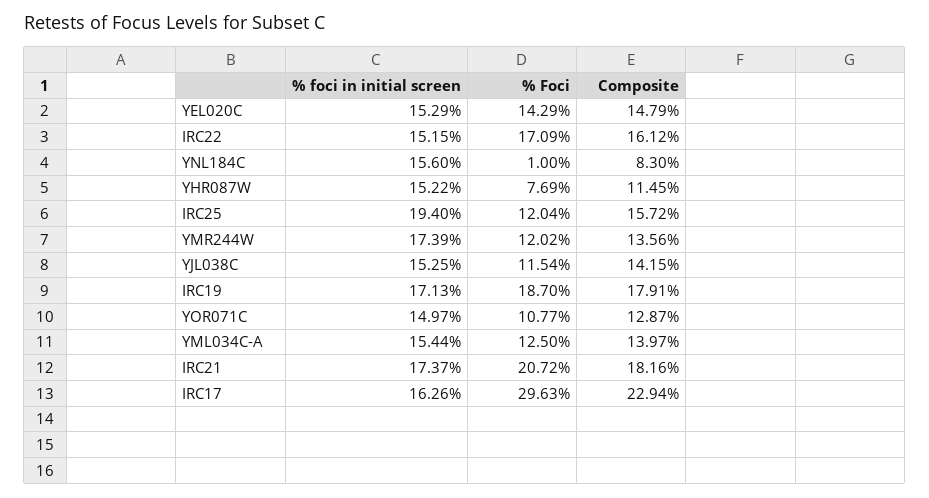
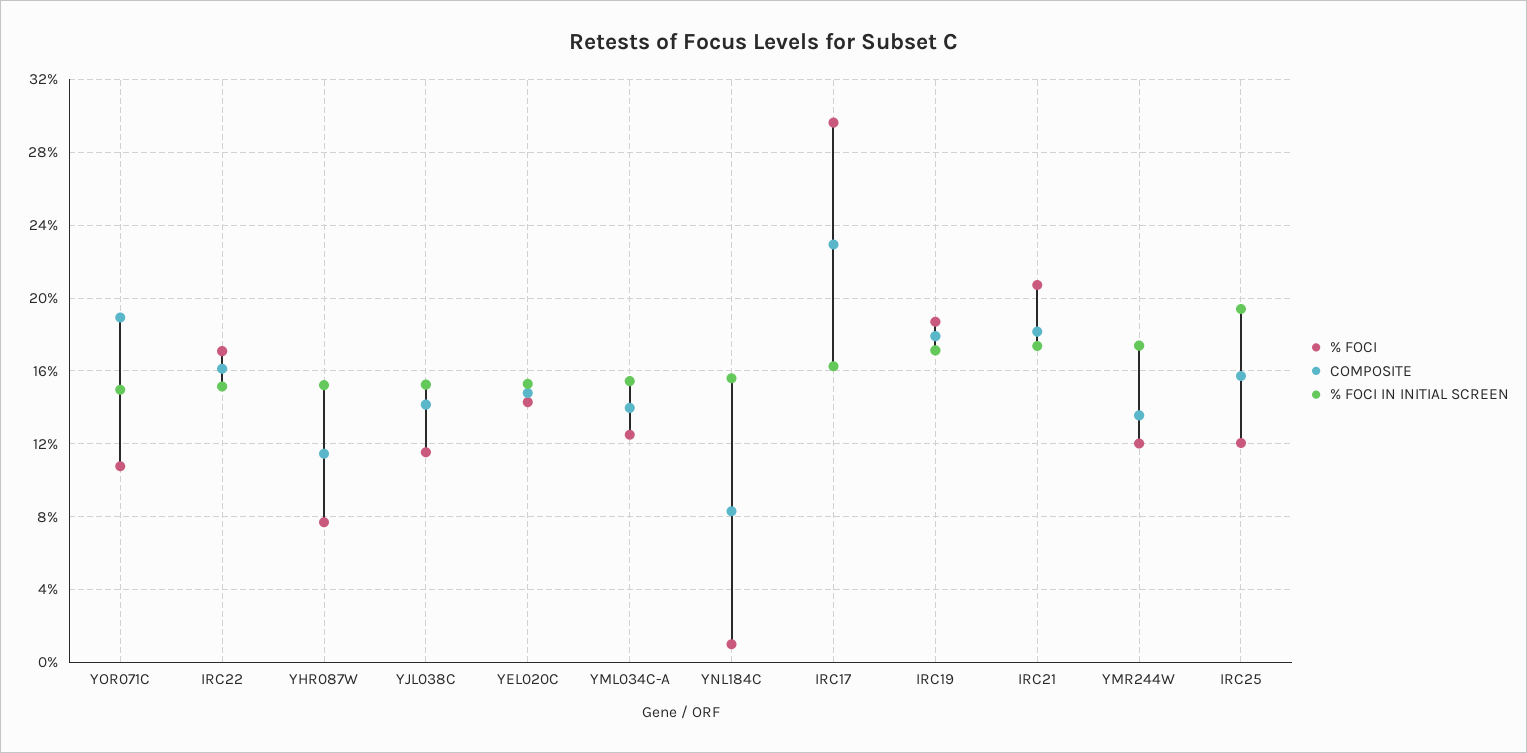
  {
    "% foci in initial screen": {
      "YEL020C": 15.29,
      "IRC22": 15.15,
      "YNL184C": 15.6,
      "YHR087W": 15.22,
      "IRC25": 19.4,
      "YMR244W": 17.39,
      "YJL038C": 15.25,
      "IRC19": 17.13,
      "YOR071C": 14.97,
      "YML034C-A": 15.44,
      "IRC21": 17.37,
      "IRC17": 16.26
    },
    "% Foci": {
      "YEL020C": 14.29,
      "IRC22": 17.09,
      "YNL184C": 1,
      "YHR087W": 7.69,
      "IRC25": 12.04,
      "YMR244W": 12.02,
      "YJL038C": 11.54,
      "IRC19": 18.7,
      "YOR071C": 10.77,
      "YML034C-A": 12.5,
      "IRC21": 20.72,
      "IRC17": 29.63
    },
    "Composite": {
      "YEL020C": 14.79,
      "IRC22": 16.12,
      "YNL184C": 8.3,
      "YHR087W": 11.45,
      "IRC25": 15.72,
      "YMR244W": 13.56,
      "YJL038C": 14.15,
      "IRC19": 17.91,
-     "YOR071C": 12.87,
+     "YOR071C": 19,
      "YML034C-A": 13.97,
      "IRC21": 18.16,
      "IRC17": 22.94
    }
  }

